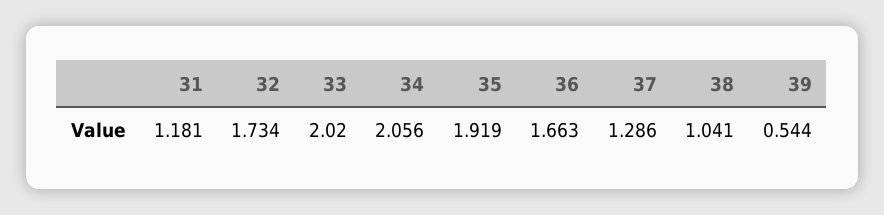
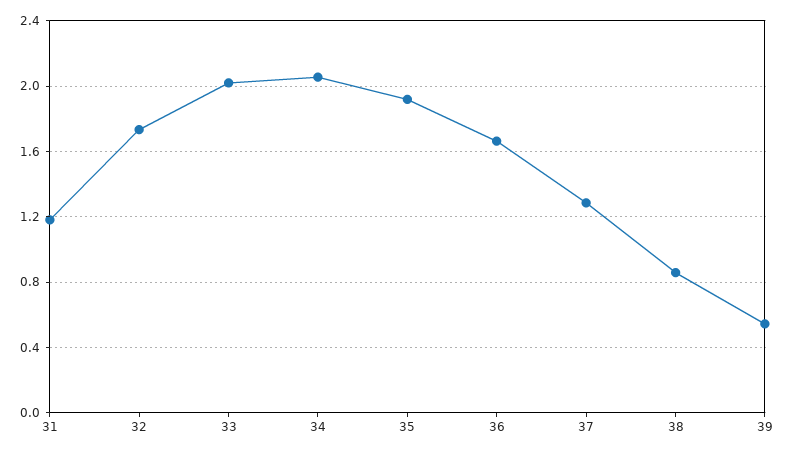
  {
    "31": 1.181,
    "32": 1.734,
    "33": 2.02,
    "34": 2.056,
    "35": 1.919,
    "36": 1.663,
    "37": 1.286,
-   "38": 1.041,
+   "38": 0.85,
    "39": 0.544
  }

